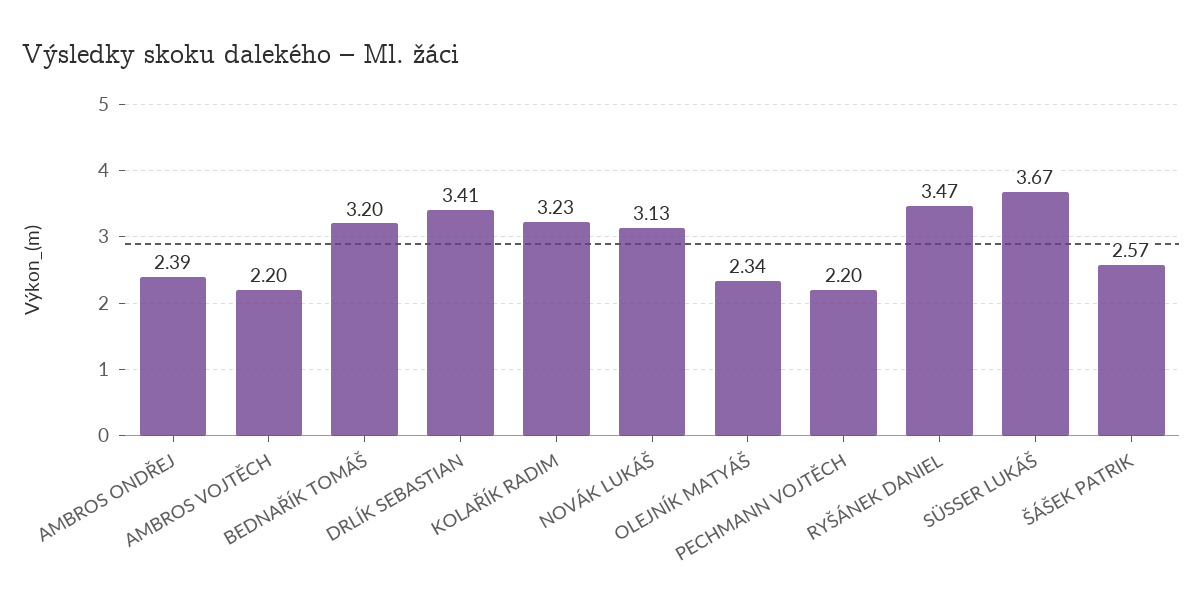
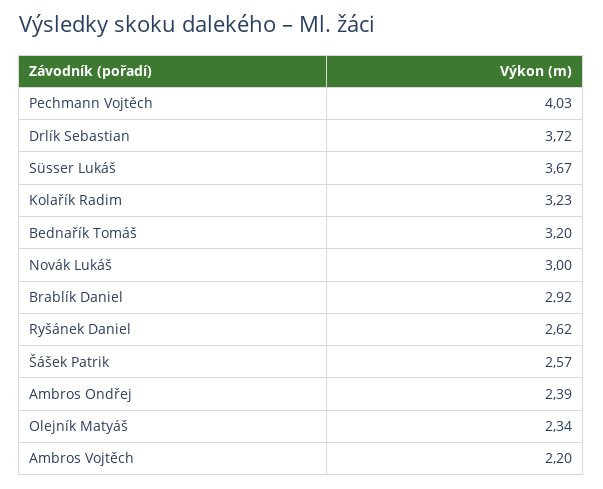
  {
    "AMBROS ONDŘEJ": 2.39,
    "AMBROS VOJTĚCH": 2.2,
    "BEDNAŘÍK TOMÁŠ": 3.2,
-   "DRLÍK SEBASTIAN": 3.41,
+   "DRLÍK SEBASTIAN": 3.72,
    "KOLAŘÍK RADIM": 3.23,
-   "NOVÁK LUKÁŠ": 3.13,
+   "NOVÁK LUKÁŠ": 3,
    "OLEJNÍK MATYÁŠ": 2.34,
-   "PECHMANN VOJTĚCH": 2.2,
+   "PECHMANN VOJTĚCH": 4.03,
-   "RYŠÁNEK DANIEL": 3.47,
+   "RYŠÁNEK DANIEL": 2.62,
    "SÜSSER LUKÁŠ": 3.67,
-   "ŠÁŠEK PATRIK": 2.57
+   "ŠÁŠEK PATRIK": 2.57,
+   "Brablík Daniel": 2.92
  }

